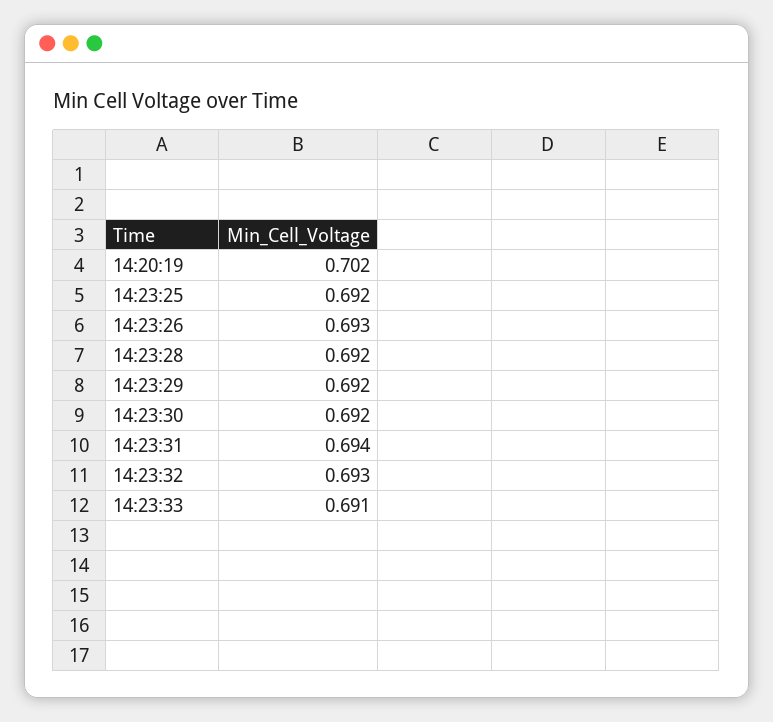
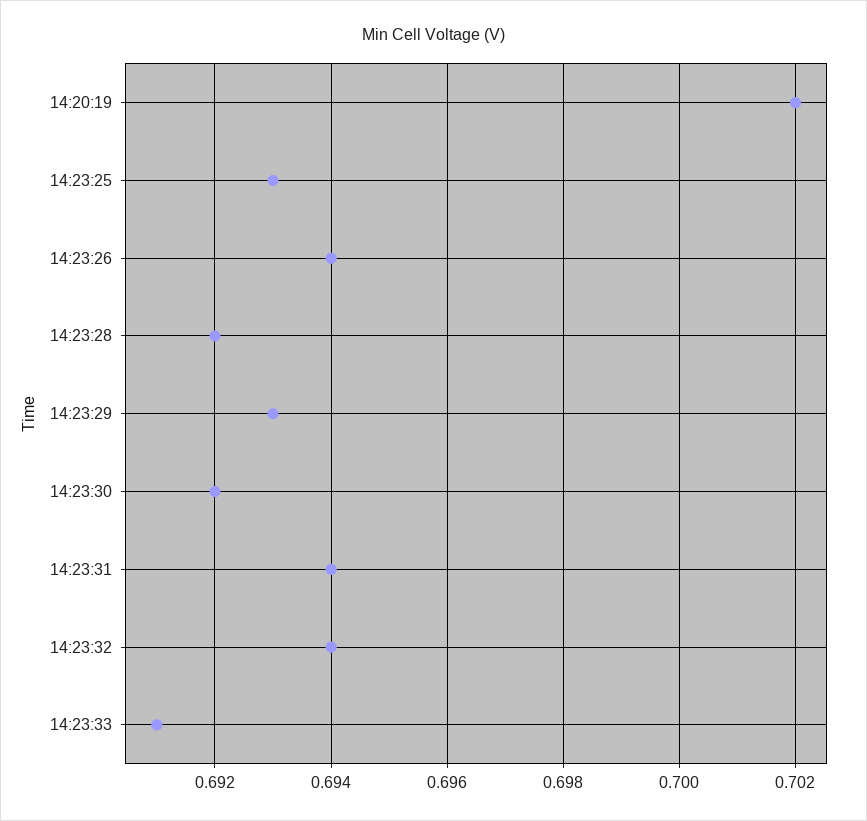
  {
    "14:20:19": 0.702,
-   "14:23:25": 0.692,
+   "14:23:25": 0.693,
-   "14:23:26": 0.693,
+   "14:23:26": 0.694,
    "14:23:28": 0.692,
-   "14:23:29": 0.692,
+   "14:23:29": 0.693,
    "14:23:30": 0.692,
    "14:23:31": 0.694,
-   "14:23:32": 0.693,
+   "14:23:32": 0.694,
    "14:23:33": 0.691
  }

